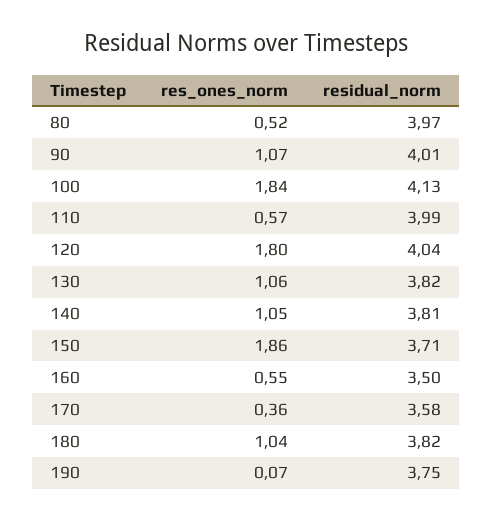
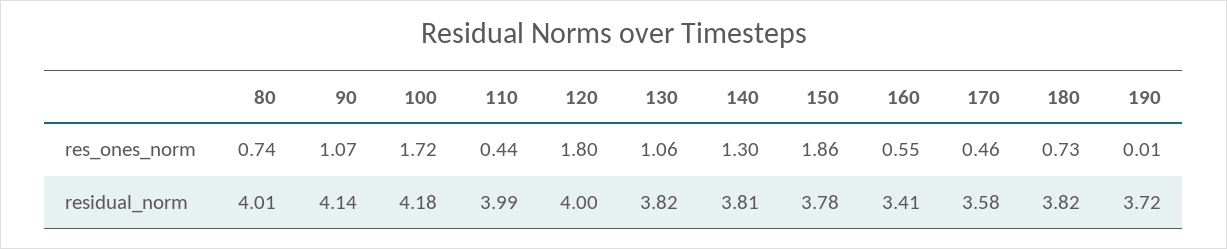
  {
    "res_ones_norm": {
-     "80": 0.52,
+     "80": 0.74,
      "90": 1.07,
-     "100": 1.84,
+     "100": 1.72,
-     "110": 0.57,
+     "110": 0.44,
      "120": 1.8,
      "130": 1.06,
-     "140": 1.05,
+     "140": 1.3,
      "150": 1.86,
      "160": 0.55,
-     "170": 0.36,
+     "170": 0.46,
-     "180": 1.04,
+     "180": 0.73,
-     "190": 0.07
+     "190": 0.01
    },
    "residual_norm": {
-     "80": 3.97,
+     "80": 4.01,
-     "90": 4.01,
+     "90": 4.14,
-     "100": 4.13,
+     "100": 4.18,
      "110": 3.99,
-     "120": 4.04,
+     "120": 4,
      "130": 3.82,
      "140": 3.81,
-     "150": 3.71,
+     "150": 3.78,
-     "160": 3.5,
+     "160": 3.41,
      "170": 3.58,
      "180": 3.82,
-     "190": 3.75
+     "190": 3.72
    }
  }

